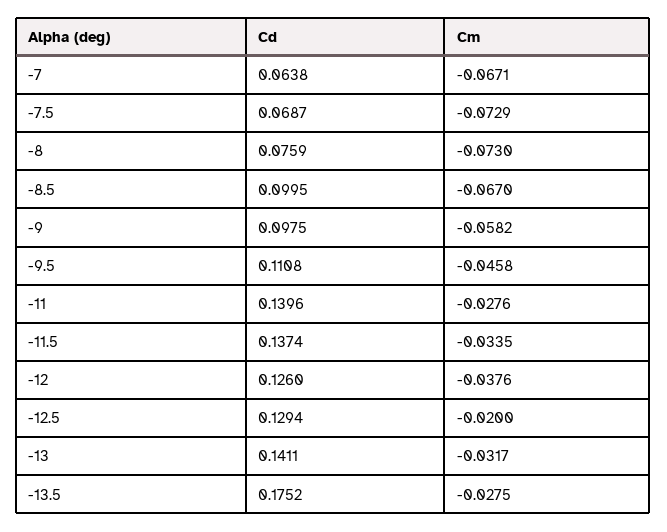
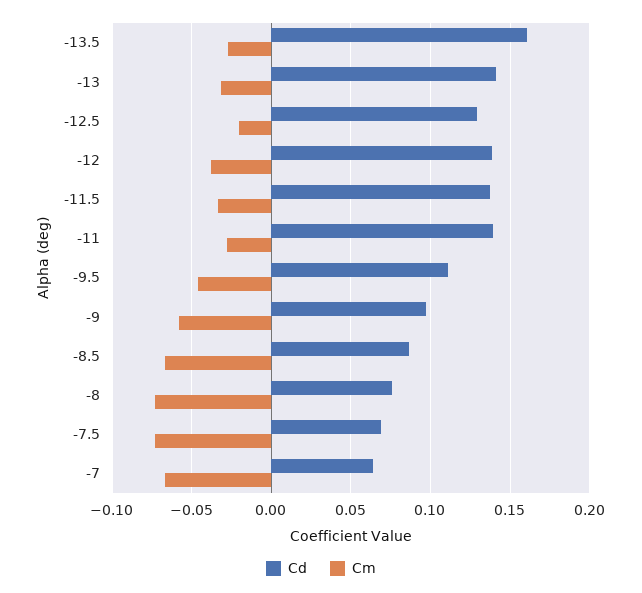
  {
    "Cd": {
      "-7": 0.0638,
      "-7.5": 0.0687,
      "-8": 0.0759,
-     "-8.5": 0.0995,
+     "-8.5": 0.085,
      "-9": 0.0975,
      "-9.5": 0.1108,
      "-11": 0.1396,
      "-11.5": 0.1374,
-     "-12": 0.126,
+     "-12": 0.14,
      "-12.5": 0.1294,
      "-13": 0.1411,
-     "-13.5": 0.1752
+     "-13.5": 0.16
    },
    "Cm": {
      "-7": -0.0671,
      "-7.5": -0.0729,
      "-8": -0.073,
      "-8.5": -0.067,
      "-9": -0.0582,
      "-9.5": -0.0458,
      "-11": -0.0276,
      "-11.5": -0.0335,
      "-12": -0.0376,
      "-12.5": -0.02,
      "-13": -0.0317,
      "-13.5": -0.0275
    }
  }

